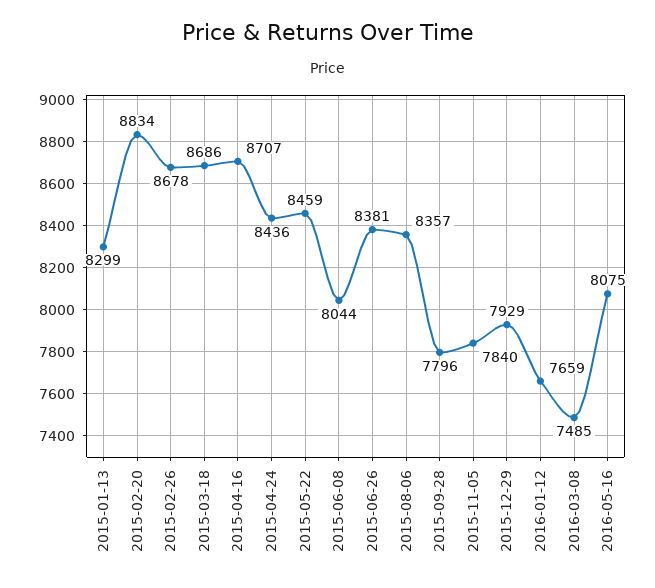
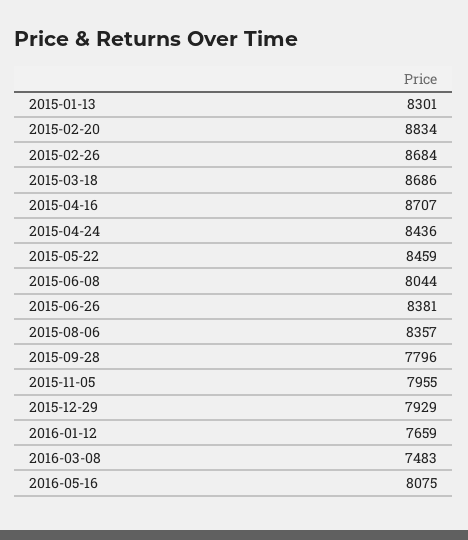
  {
-   "2015-01-13": 8299,
+   "2015-01-13": 8301,
    "2015-02-20": 8834,
-   "2015-02-26": 8678,
+   "2015-02-26": 8684,
    "2015-03-18": 8686,
    "2015-04-16": 8707,
    "2015-04-24": 8436,
    "2015-05-22": 8459,
    "2015-06-08": 8044,
    "2015-06-26": 8381,
    "2015-08-06": 8357,
    "2015-09-28": 7796,
-   "2015-11-05": 7840,
+   "2015-11-05": 7955,
    "2015-12-29": 7929,
    "2016-01-12": 7659,
-   "2016-03-08": 7485,
+   "2016-03-08": 7483,
    "2016-05-16": 8075
  }

